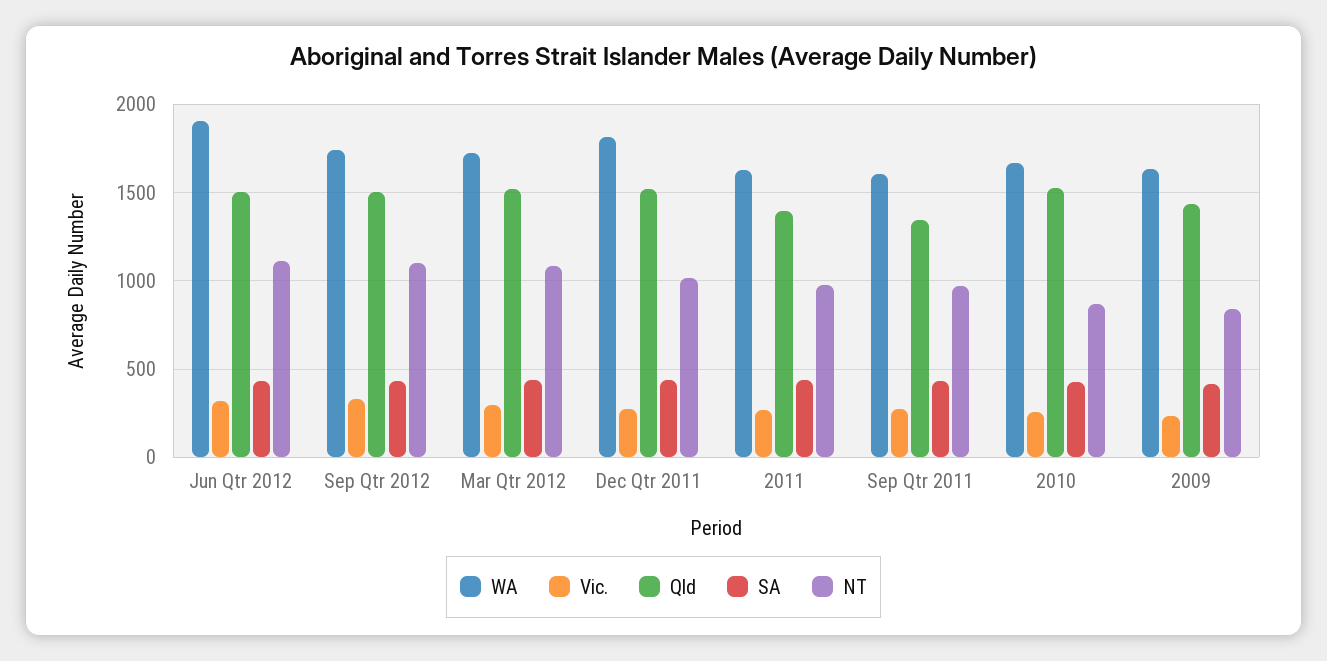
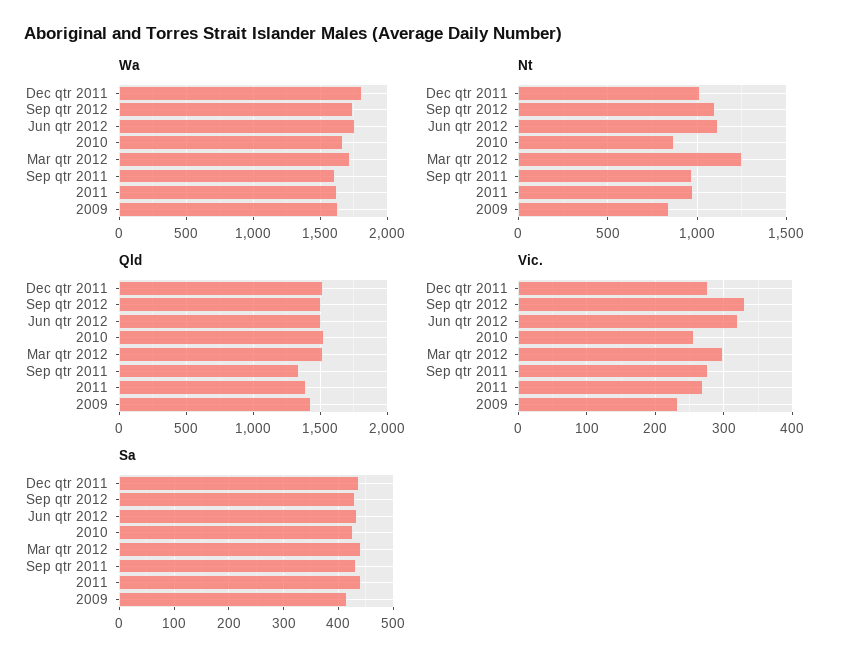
  {
    "WA": {
-     "Jun Qtr 2012": 1900,
+     "Jun Qtr 2012": 1750,
      "Sep Qtr 2012": 1750,
      "Mar Qtr 2012": 1700,
      "Dec Qtr 2011": 1800,
      "2011": 1650,
      "Sep Qtr 2011": 1600,
      "2010": 1650,
      "2009": 1650
    },
    "Vic.": {
      "Jun Qtr 2012": 320,
      "Sep Qtr 2012": 330,
      "Mar Qtr 2012": 300,
      "Dec Qtr 2011": 280,
      "2011": 270,
      "Sep Qtr 2011": 280,
      "2010": 260,
      "2009": 230
    },
    "Qld": {
      "Jun Qtr 2012": 1500,
      "Sep Qtr 2012": 1500,
      "Mar Qtr 2012": 1500,
      "Dec Qtr 2011": 1500,
      "2011": 1400,
      "Sep Qtr 2011": 1350,
      "2010": 1550,
      "2009": 1450
    },
    "SA": {
      "Jun Qtr 2012": 440,
      "Sep Qtr 2012": 440,
      "Mar Qtr 2012": 440,
      "Dec Qtr 2011": 440,
      "2011": 440,
      "Sep Qtr 2011": 440,
      "2010": 420,
      "2009": 420
    },
    "NT": {
      "Jun Qtr 2012": 1100,
      "Sep Qtr 2012": 1100,
-     "Mar Qtr 2012": 1100,
+     "Mar Qtr 2012": 1250,
      "Dec Qtr 2011": 1000,
      "2011": 1000,
      "Sep Qtr 2011": 950,
      "2010": 850,
      "2009": 850
    }
  }

